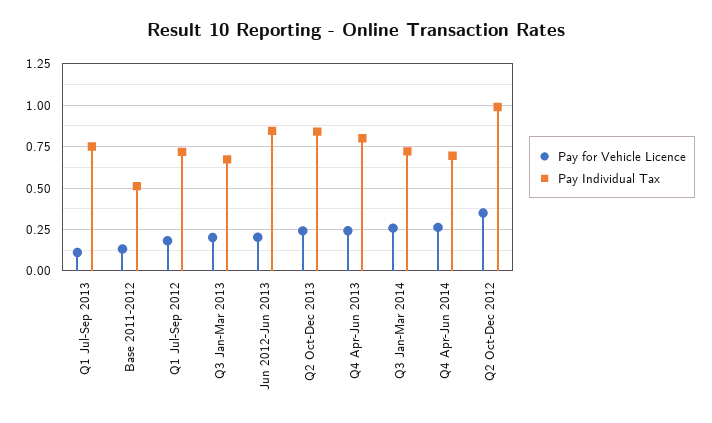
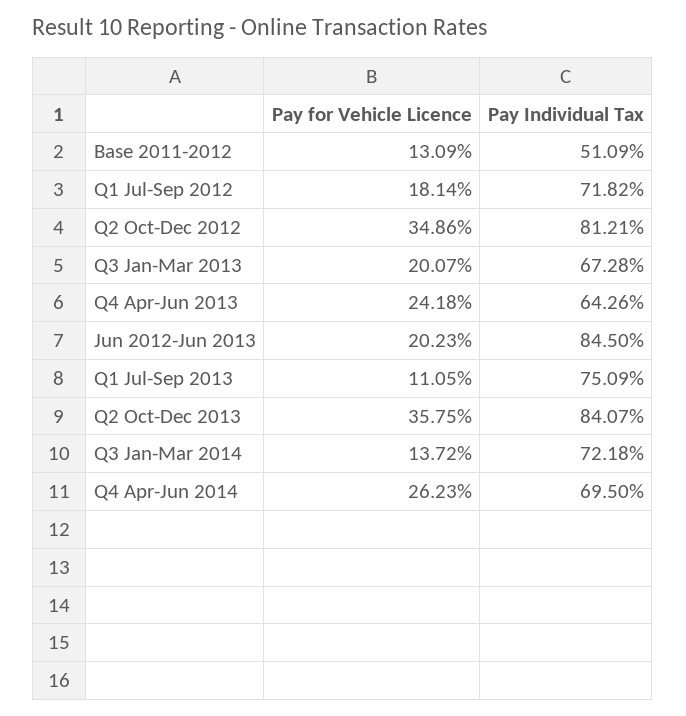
  {
    "Pay for Vehicle Licence": {
      "Q1 Jul-Sep 2013": 0.1105,
      "Base 2011-2012": 0.1309,
      "Q1 Jul-Sep 2012": 0.1814,
      "Q3 Jan-Mar 2013": 0.2007,
      "Jun 2012-Jun 2013": 0.2023,
-     "Q2 Oct-Dec 2013": 0.25,
+     "Q2 Oct-Dec 2013": 0.3575,
      "Q4 Apr-Jun 2013": 0.2418,
-     "Q3 Jan-Mar 2014": 0.25,
+     "Q3 Jan-Mar 2014": 0.1372,
      "Q4 Apr-Jun 2014": 0.2623,
      "Q2 Oct-Dec 2012": 0.3486
    },
    "Pay Individual Tax": {
      "Q1 Jul-Sep 2013": 0.7509,
      "Base 2011-2012": 0.5109,
      "Q1 Jul-Sep 2012": 0.7182,
      "Q3 Jan-Mar 2013": 0.6728,
      "Jun 2012-Jun 2013": 0.845,
      "Q2 Oct-Dec 2013": 0.8407,
-     "Q4 Apr-Jun 2013": 0.8,
+     "Q4 Apr-Jun 2013": 0.6426,
      "Q3 Jan-Mar 2014": 0.7218,
      "Q4 Apr-Jun 2014": 0.695,
-     "Q2 Oct-Dec 2012": 1
+     "Q2 Oct-Dec 2012": 0.8121
    }
  }

